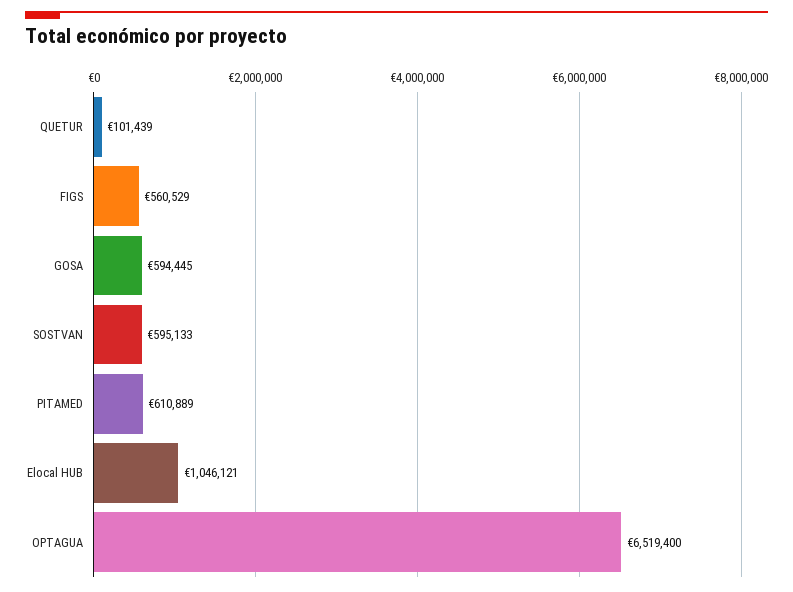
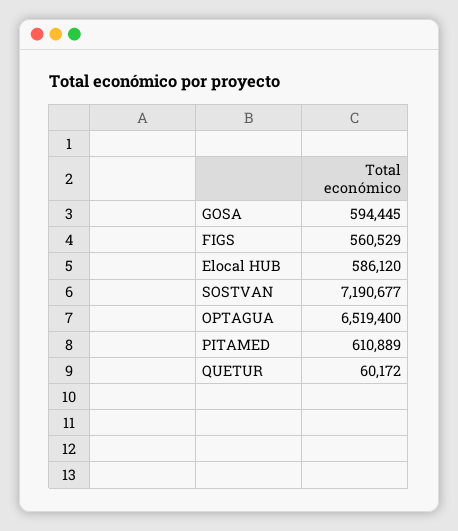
  {
-   "QUETUR": 101439,
+   "QUETUR": 60172,
    "FIGS": 560529,
    "GOSA": 594445,
-   "SOSTVAN": 595133,
+   "SOSTVAN": 7190677,
    "PITAMED": 610889,
-   "Elocal HUB": 1046121,
+   "Elocal HUB": 586120,
    "OPTAGUA": 6519400
  }

